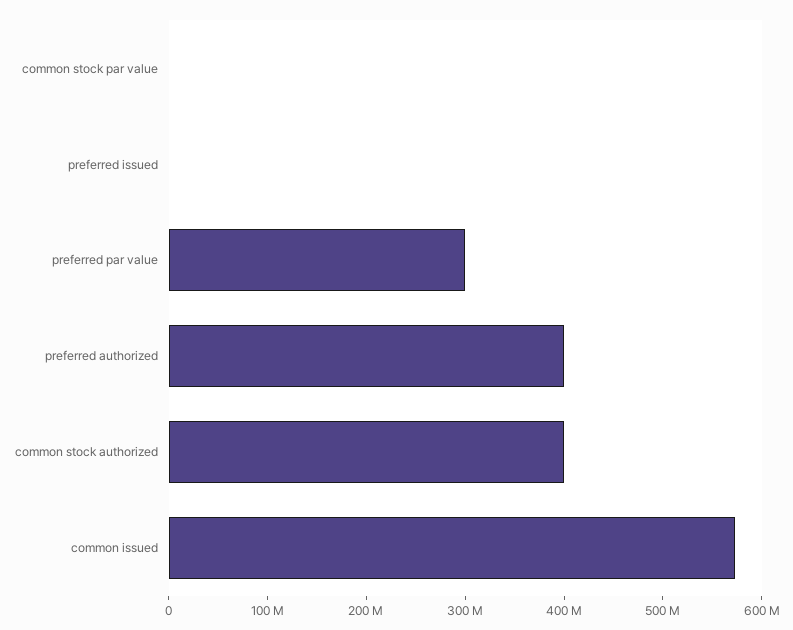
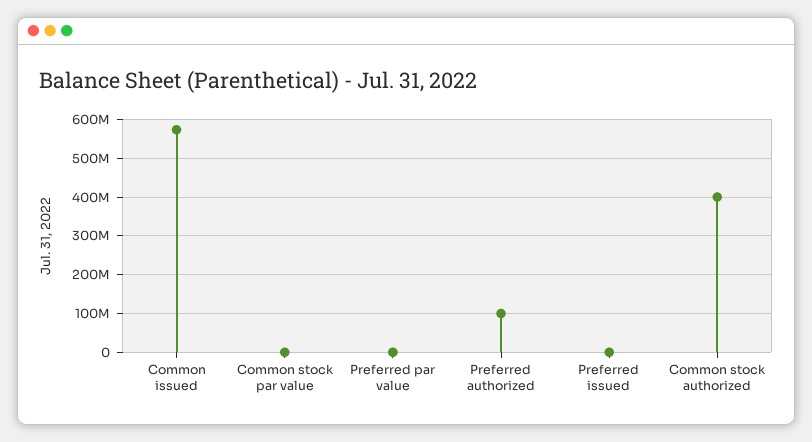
  {
    "common stock par value": 0,
    "preferred issued": 0,
-   "preferred par value": 300000000,
+   "preferred par value": 0,
-   "preferred authorized": 400000000,
+   "preferred authorized": 100000000,
    "common stock authorized": 400000000,
    "common issued": 580000000
  }

